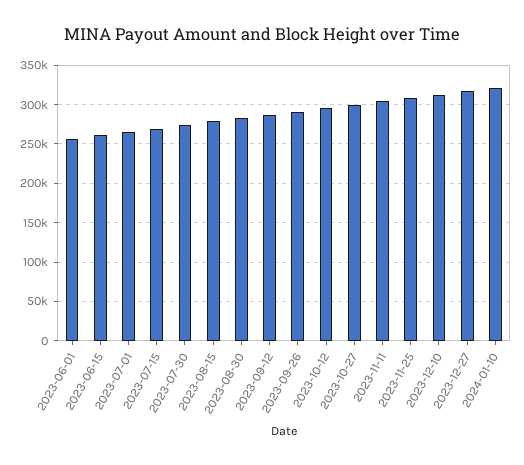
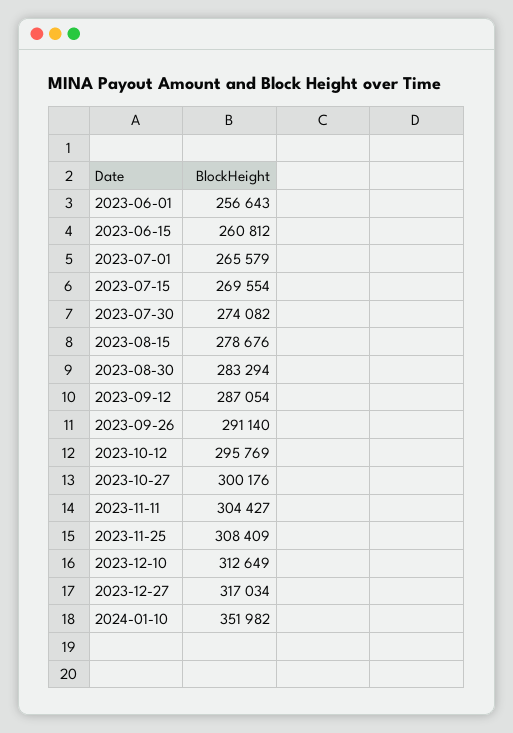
  {
    "2023-06-01": 256643,
    "2023-06-15": 260812,
    "2023-07-01": 265579,
    "2023-07-15": 269554,
    "2023-07-30": 274082,
    "2023-08-15": 278676,
    "2023-08-30": 283294,
    "2023-09-12": 287054,
    "2023-09-26": 291140,
    "2023-10-12": 295769,
    "2023-10-27": 300176,
    "2023-11-11": 304427,
    "2023-11-25": 308409,
    "2023-12-10": 312649,
    "2023-12-27": 317034,
-   "2024-01-10": 320000
+   "2024-01-10": 351982
  }

